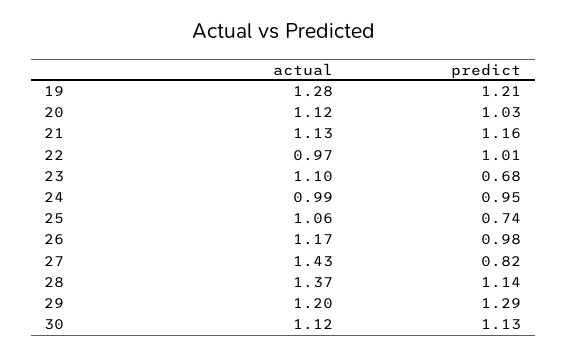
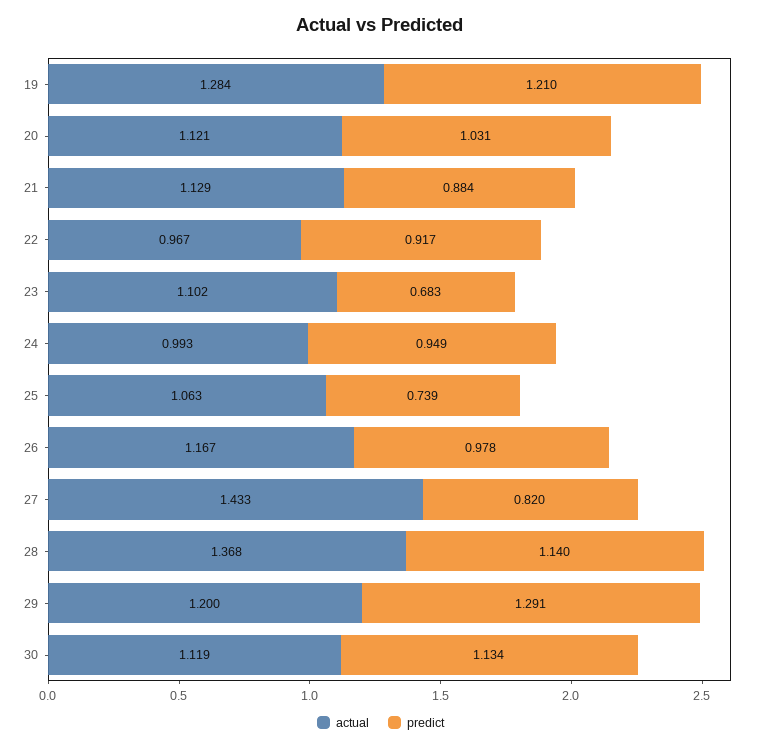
  {
    "actual": {
      "19": 1.284,
      "20": 1.121,
      "21": 1.129,
      "22": 0.967,
      "23": 1.102,
      "24": 0.993,
      "25": 1.063,
      "26": 1.167,
      "27": 1.433,
      "28": 1.368,
      "29": 1.2,
      "30": 1.119
    },
    "predict": {
      "19": 1.21,
      "20": 1.031,
-     "21": 1.16,
+     "21": 0.884,
-     "22": 1.01,
+     "22": 0.917,
      "23": 0.683,
      "24": 0.949,
      "25": 0.739,
      "26": 0.978,
      "27": 0.82,
      "28": 1.14,
      "29": 1.291,
      "30": 1.134
    }
  }

